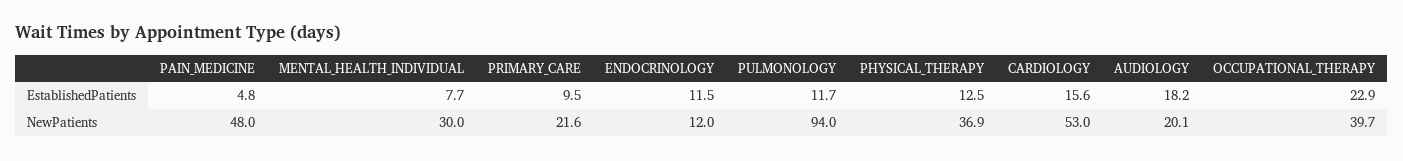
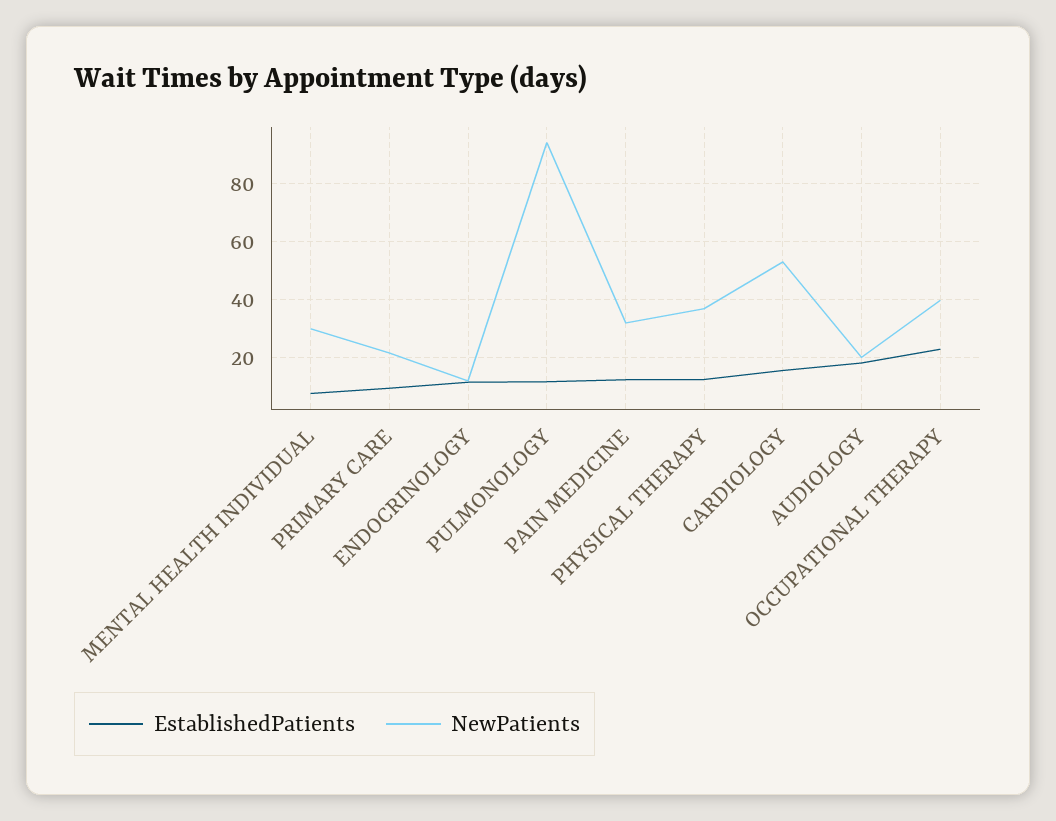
  {
    "EstablishedPatients": {
-     "PAIN_MEDICINE": 4.8,
+     "PAIN_MEDICINE": 12.5,
      "MENTAL_HEALTH_INDIVIDUAL": 7.7,
      "PRIMARY_CARE": 9.5,
      "ENDOCRINOLOGY": 11.5,
      "PULMONOLOGY": 11.7,
      "PHYSICAL_THERAPY": 12.5,
      "CARDIOLOGY": 15.6,
      "AUDIOLOGY": 18.2,
      "OCCUPATIONAL_THERAPY": 22.9
    },
    "NewPatients": {
-     "PAIN_MEDICINE": 48,
+     "PAIN_MEDICINE": 32.5,
      "MENTAL_HEALTH_INDIVIDUAL": 30,
      "PRIMARY_CARE": 21.6,
      "ENDOCRINOLOGY": 12,
      "PULMONOLOGY": 94,
      "PHYSICAL_THERAPY": 36.9,
      "CARDIOLOGY": 53,
      "AUDIOLOGY": 20.1,
      "OCCUPATIONAL_THERAPY": 39.7
    }
  }

